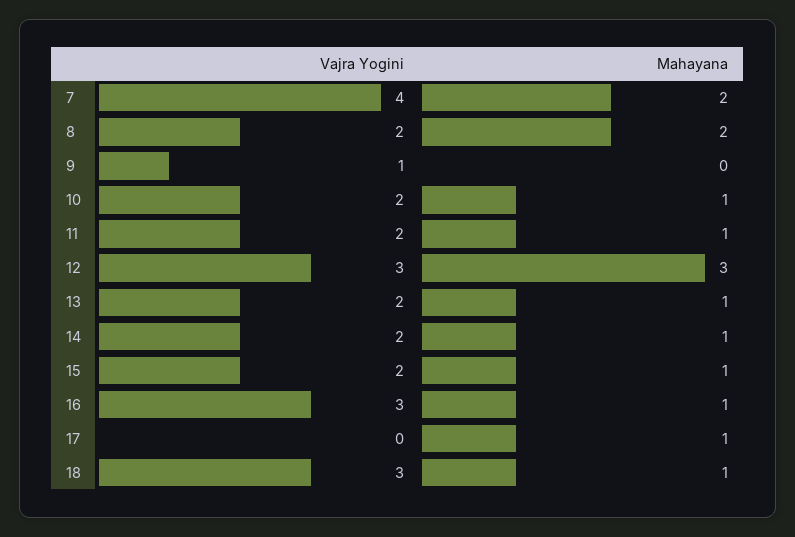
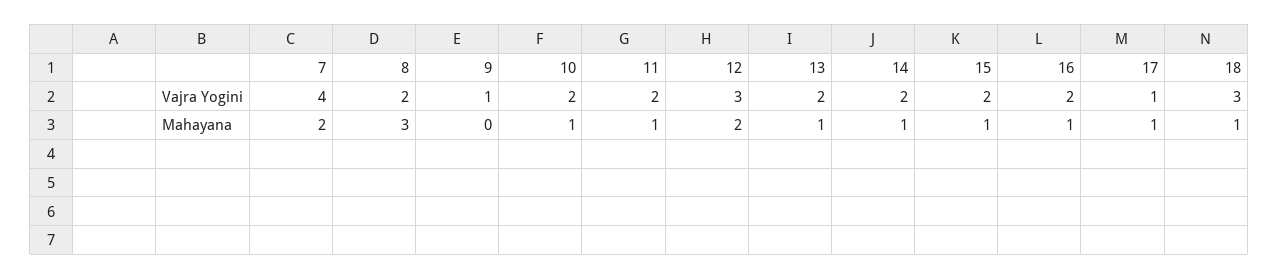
  {
    "Vajra Yogini": {
      "7": 4,
      "8": 2,
      "9": 1,
      "10": 2,
      "11": 2,
      "12": 3,
      "13": 2,
      "14": 2,
      "15": 2,
-     "16": 3,
+     "16": 2,
-     "17": 0,
+     "17": 1,
      "18": 3
    },
    "Mahayana": {
      "7": 2,
-     "8": 2,
+     "8": 3,
      "9": 0,
      "10": 1,
      "11": 1,
-     "12": 3,
+     "12": 2,
      "13": 1,
      "14": 1,
      "15": 1,
      "16": 1,
      "17": 1,
      "18": 1
    }
  }

